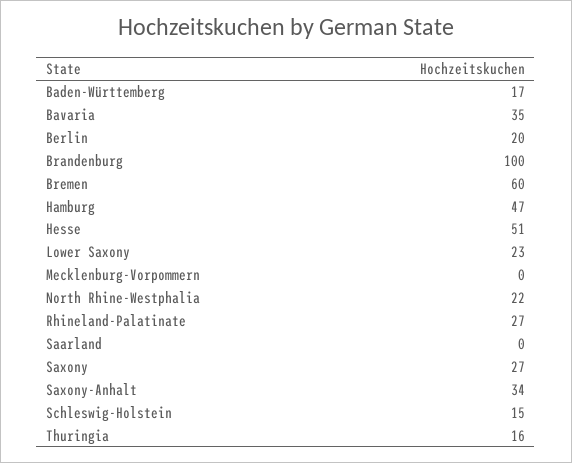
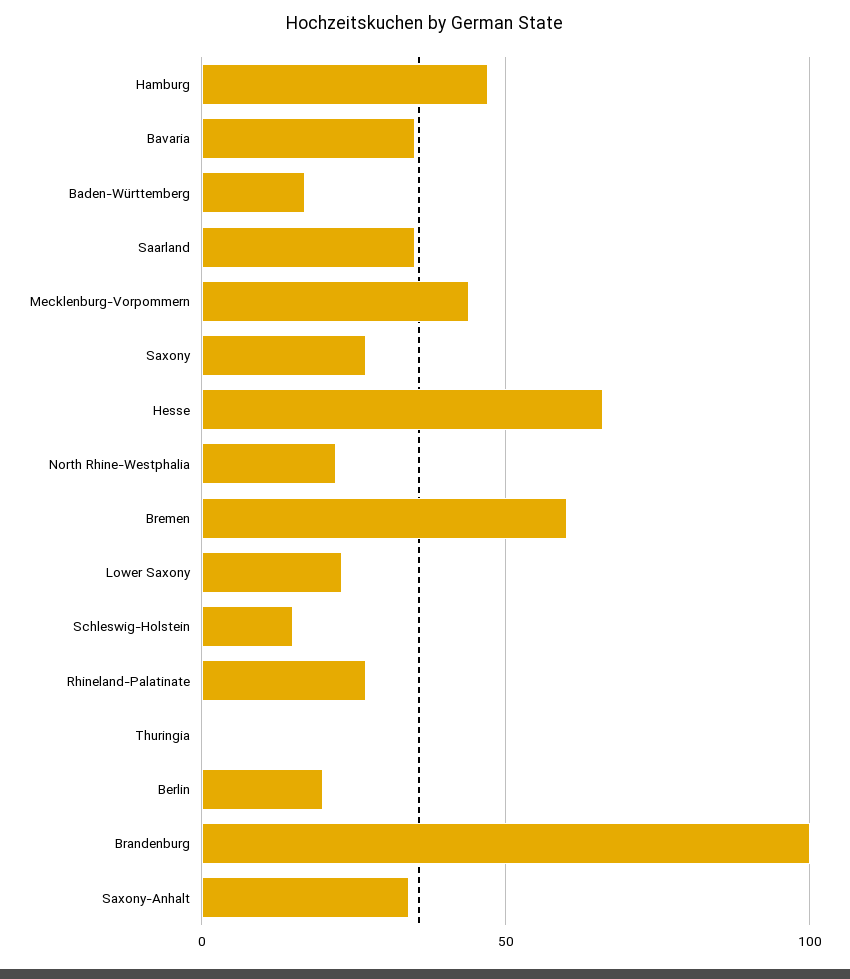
  {
    "Baden-Württemberg": 17,
    "Bavaria": 35,
    "Berlin": 20,
    "Brandenburg": 100,
    "Bremen": 60,
    "Hamburg": 47,
-   "Hesse": 51,
+   "Hesse": 65,
    "Lower Saxony": 23,
-   "Mecklenburg-Vorpommern": 0,
+   "Mecklenburg-Vorpommern": 45,
    "North Rhine-Westphalia": 22,
    "Rhineland-Palatinate": 27,
-   "Saarland": 0,
+   "Saarland": 35,
    "Saxony": 27,
    "Saxony-Anhalt": 34,
    "Schleswig-Holstein": 15,
-   "Thuringia": 16
+   "Thuringia": 0
  }

